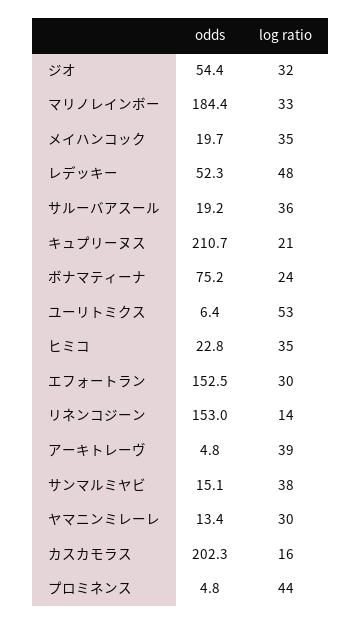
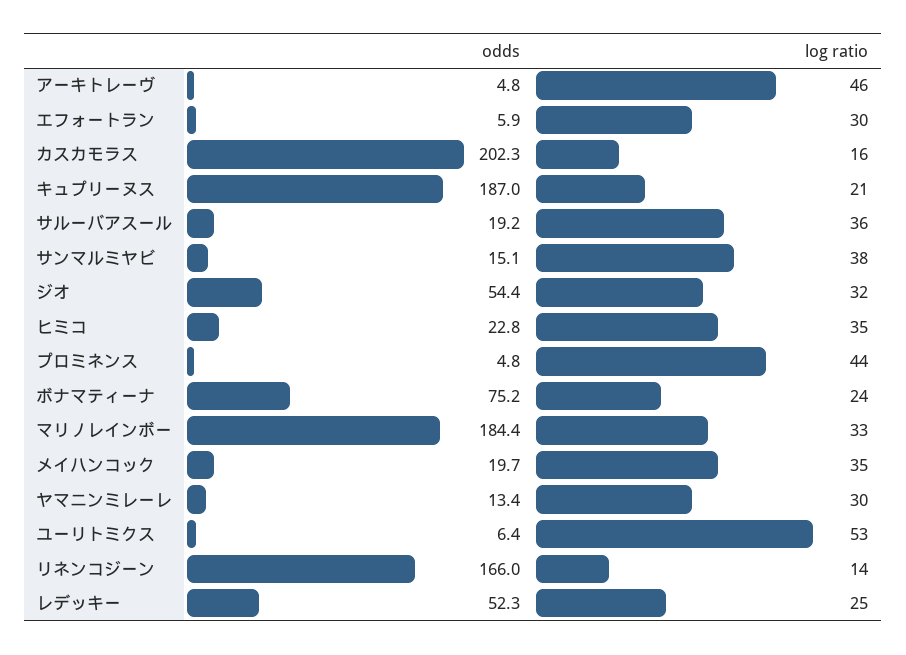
  {
    "odds": {
      "ジオ": 54.4,
      "マリノレインボー": 184.4,
      "メイハンコック": 19.7,
      "レデッキー": 52.3,
      "サルーバアスール": 19.2,
-     "キュプリーヌス": 210.7,
+     "キュプリーヌス": 187,
      "ボナマティーナ": 75.2,
      "ユーリトミクス": 6.4,
      "ヒミコ": 22.8,
-     "エフォートラン": 152.5,
+     "エフォートラン": 5.9,
-     "リネンコジーン": 153,
+     "リネンコジーン": 166,
      "アーキトレーヴ": 4.8,
      "サンマルミヤビ": 15.1,
      "ヤマニンミレーレ": 13.4,
      "カスカモラス": 202.3,
      "プロミネンス": 4.8
    },
    "log ratio": {
      "ジオ": 32,
      "マリノレインボー": 33,
      "メイハンコック": 35,
-     "レデッキー": 48,
+     "レデッキー": 25,
      "サルーバアスール": 36,
      "キュプリーヌス": 21,
      "ボナマティーナ": 24,
      "ユーリトミクス": 53,
      "ヒミコ": 35,
      "エフォートラン": 30,
      "リネンコジーン": 14,
-     "アーキトレーヴ": 39,
+     "アーキトレーヴ": 46,
      "サンマルミヤビ": 38,
      "ヤマニンミレーレ": 30,
      "カスカモラス": 16,
      "プロミネンス": 44
    }
  }

